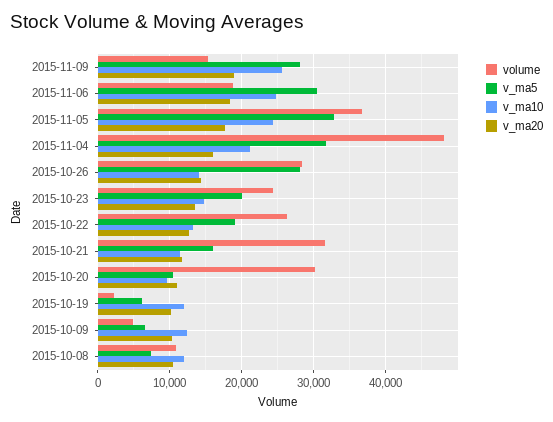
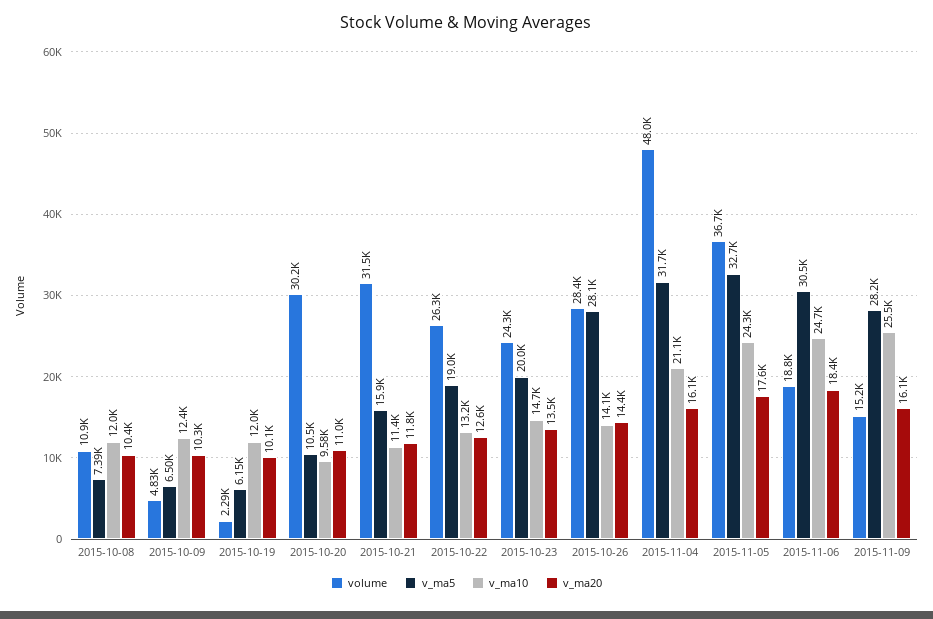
  {
    "volume": {
      "2015-11-09": 15200,
      "2015-11-06": 18800,
      "2015-11-05": 36700,
      "2015-11-04": 48000,
      "2015-10-26": 28400,
      "2015-10-23": 24300,
      "2015-10-22": 26300,
      "2015-10-21": 31500,
      "2015-10-20": 30200,
      "2015-10-19": 2290,
      "2015-10-09": 4830,
      "2015-10-08": 10900
    },
    "v_ma5": {
      "2015-11-09": 28200,
      "2015-11-06": 30500,
      "2015-11-05": 32700,
      "2015-11-04": 31700,
      "2015-10-26": 28100,
      "2015-10-23": 20000,
      "2015-10-22": 19000,
      "2015-10-21": 15900,
      "2015-10-20": 10500,
      "2015-10-19": 6150,
      "2015-10-09": 6500,
      "2015-10-08": 7390
    },
    "v_ma10": {
      "2015-11-09": 25500,
      "2015-11-06": 24700,
      "2015-11-05": 24300,
      "2015-11-04": 21100,
      "2015-10-26": 14100,
      "2015-10-23": 14700,
      "2015-10-22": 13200,
      "2015-10-21": 11400,
      "2015-10-20": 9580,
      "2015-10-19": 12000,
      "2015-10-09": 12400,
      "2015-10-08": 12000
    },
    "v_ma20": {
-     "2015-11-09": 19000,
+     "2015-11-09": 16100,
      "2015-11-06": 18400,
      "2015-11-05": 17600,
      "2015-11-04": 16100,
      "2015-10-26": 14400,
      "2015-10-23": 13500,
      "2015-10-22": 12600,
      "2015-10-21": 11800,
      "2015-10-20": 11000,
      "2015-10-19": 10100,
      "2015-10-09": 10300,
      "2015-10-08": 10400
    }
  }

